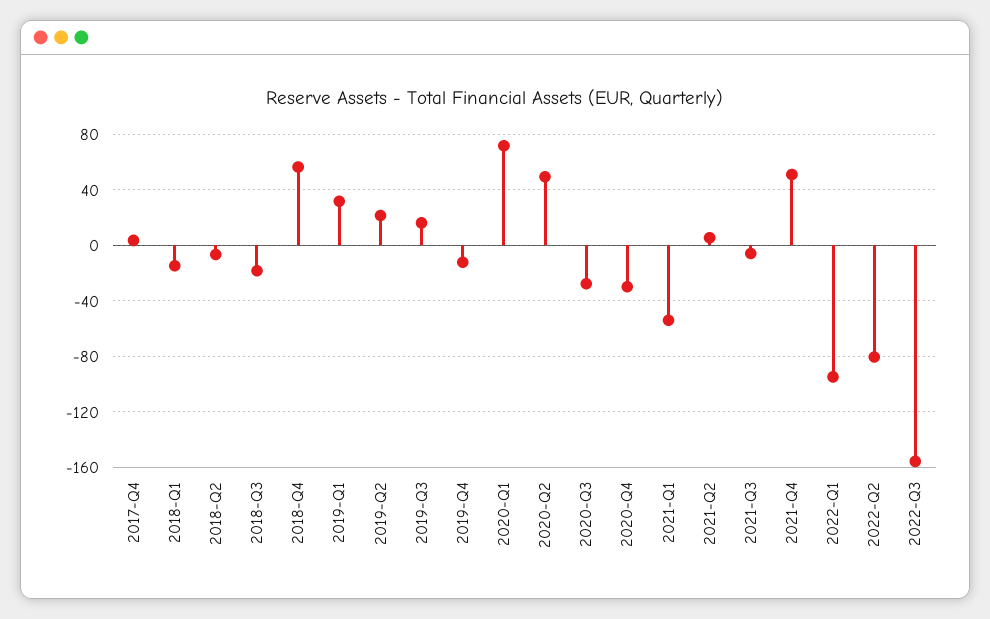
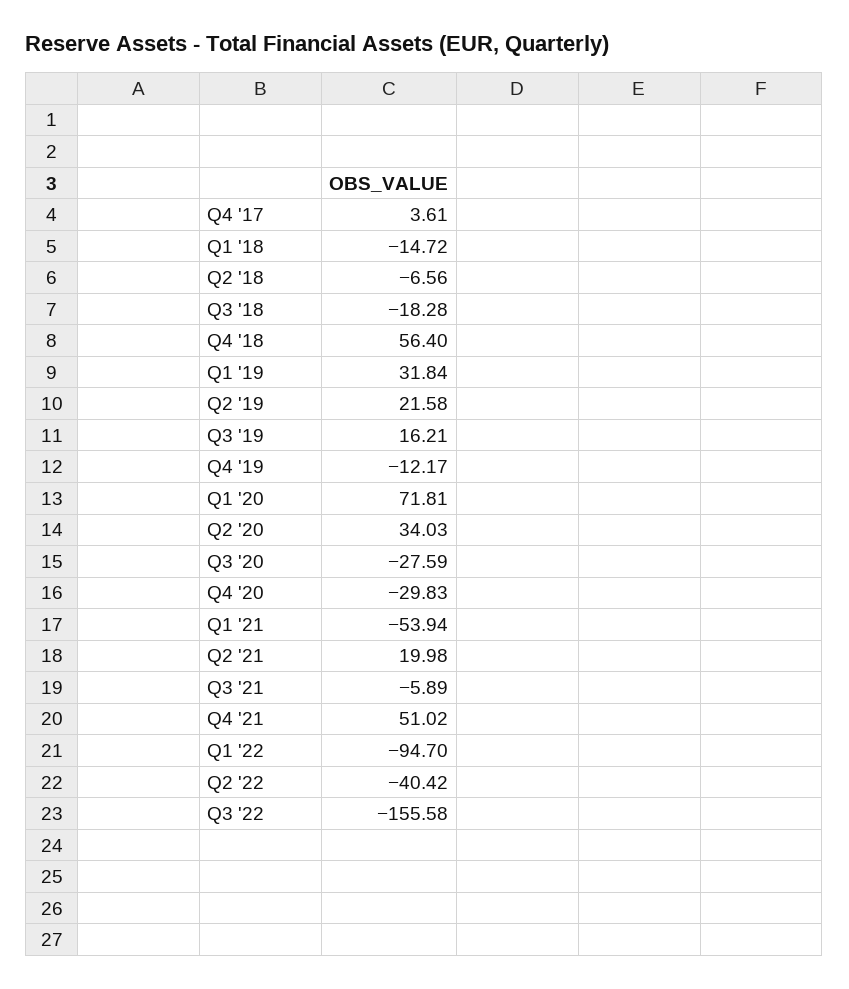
  {
    "2017-Q4": 3.61,
    "2018-Q1": -14.72,
    "2018-Q2": -6.56,
    "2018-Q3": -18.28,
    "2018-Q4": 56.4,
    "2019-Q1": 31.84,
    "2019-Q2": 21.58,
    "2019-Q3": 16.21,
    "2019-Q4": -12.17,
    "2020-Q1": 71.81,
-   "2020-Q2": 50,
+   "2020-Q2": 34.03,
    "2020-Q3": -27.59,
    "2020-Q4": -29.83,
    "2021-Q1": -53.94,
-   "2021-Q2": 5,
+   "2021-Q2": 19.98,
    "2021-Q3": -5.89,
    "2021-Q4": 51.02,
    "2022-Q1": -94.7,
-   "2022-Q2": -80,
+   "2022-Q2": -40.42,
    "2022-Q3": -155.58
  }

